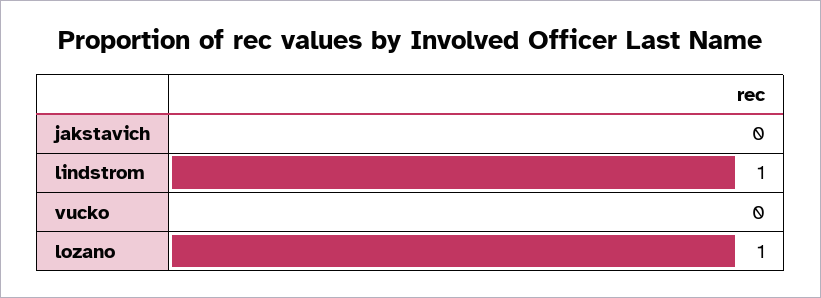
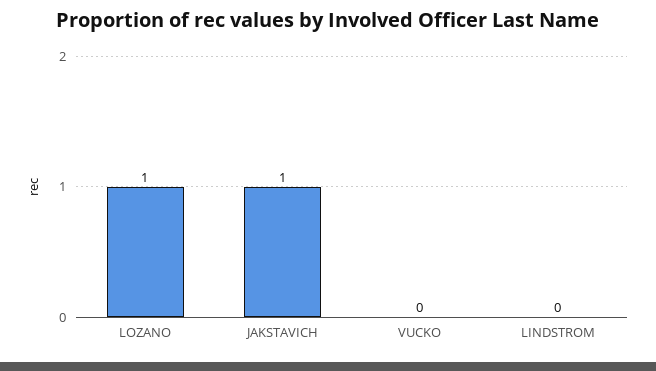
  {
-   "jakstavich": 0,
+   "jakstavich": 1,
-   "lindstrom": 1,
+   "lindstrom": 0,
    "vucko": 0,
    "lozano": 1
  }

